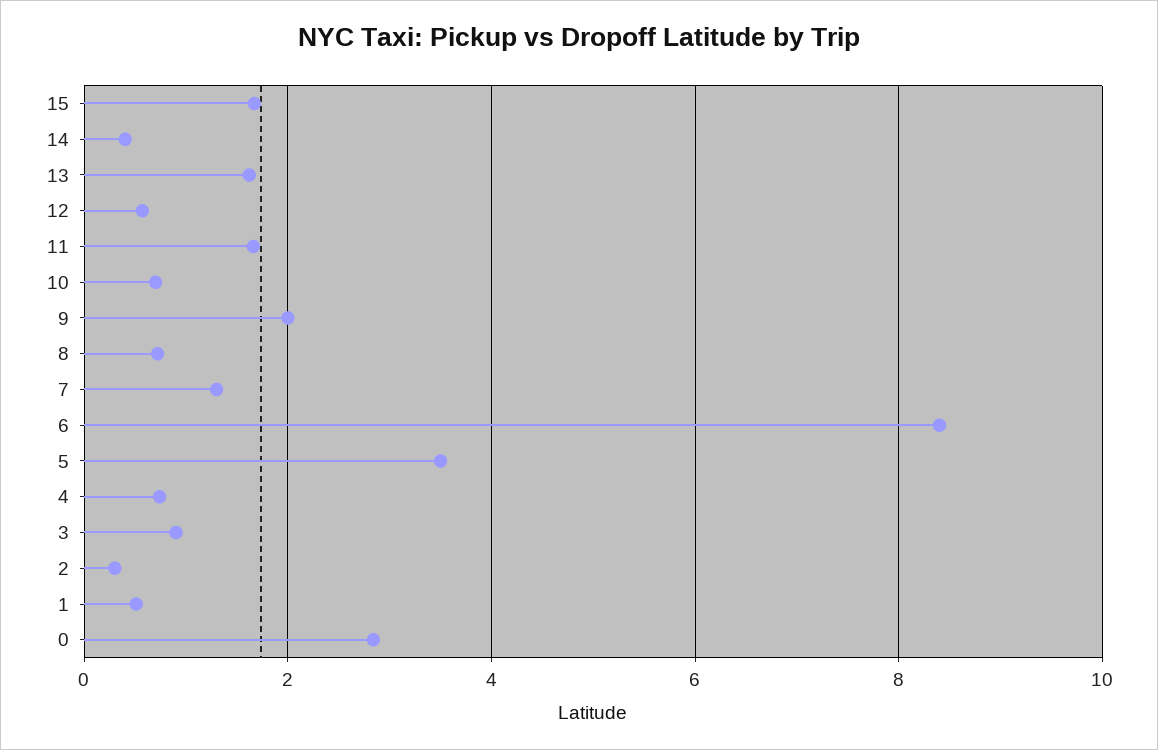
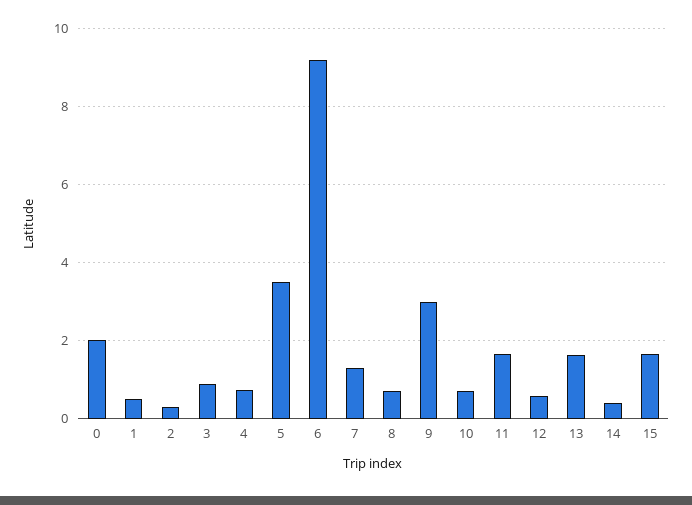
  {
    "15": 1.6,
    "14": 0.4,
    "13": 1.6,
    "12": 0.6,
    "11": 1.6,
    "10": 0.8,
-   "9": 2,
+   "9": 3,
    "8": 0.8,
    "7": 1.4,
-   "6": 8.4,
+   "6": 9.2,
    "5": 3.6,
    "4": 0.8,
    "3": 1,
    "2": 0.4,
    "1": 0.6,
-   "0": 2.8
+   "0": 2
  }

